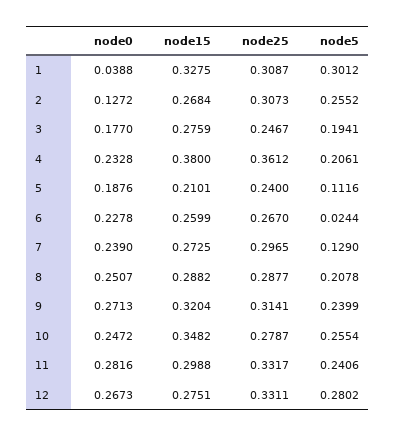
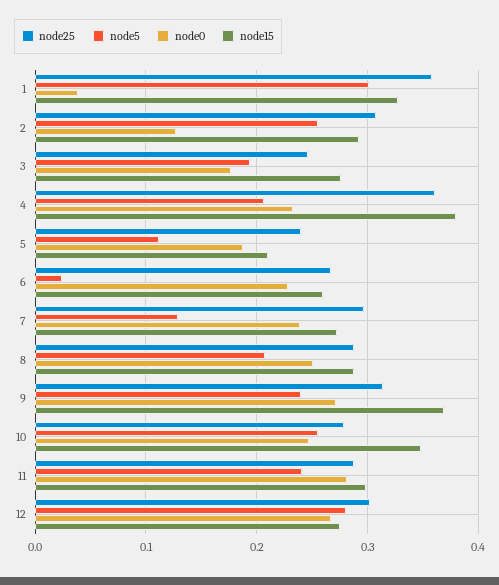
  {
    "node0": {
      "1": 0.0388,
      "2": 0.1272,
      "3": 0.177,
      "4": 0.2328,
      "5": 0.1876,
      "6": 0.2278,
      "7": 0.239,
      "8": 0.2507,
      "9": 0.2713,
      "10": 0.2472,
      "11": 0.2816,
      "12": 0.2673
    },
    "node15": {
      "1": 0.3275,
-     "2": 0.2684,
+     "2": 0.29,
      "3": 0.2759,
      "4": 0.38,
      "5": 0.2101,
      "6": 0.2599,
      "7": 0.2725,
      "8": 0.2882,
-     "9": 0.3204,
+     "9": 0.37,
      "10": 0.3482,
      "11": 0.2988,
      "12": 0.2751
    },
    "node25": {
-     "1": 0.3087,
+     "1": 0.36,
      "2": 0.3073,
      "3": 0.2467,
      "4": 0.3612,
      "5": 0.24,
      "6": 0.267,
      "7": 0.2965,
      "8": 0.2877,
      "9": 0.3141,
      "10": 0.2787,
-     "11": 0.3317,
+     "11": 0.29,
-     "12": 0.3311
+     "12": 0.3
    },
    "node5": {
      "1": 0.3012,
      "2": 0.2552,
      "3": 0.1941,
      "4": 0.2061,
      "5": 0.1116,
      "6": 0.0244,
      "7": 0.129,
      "8": 0.2078,
      "9": 0.2399,
      "10": 0.2554,
      "11": 0.2406,
      "12": 0.2802
    }
  }

